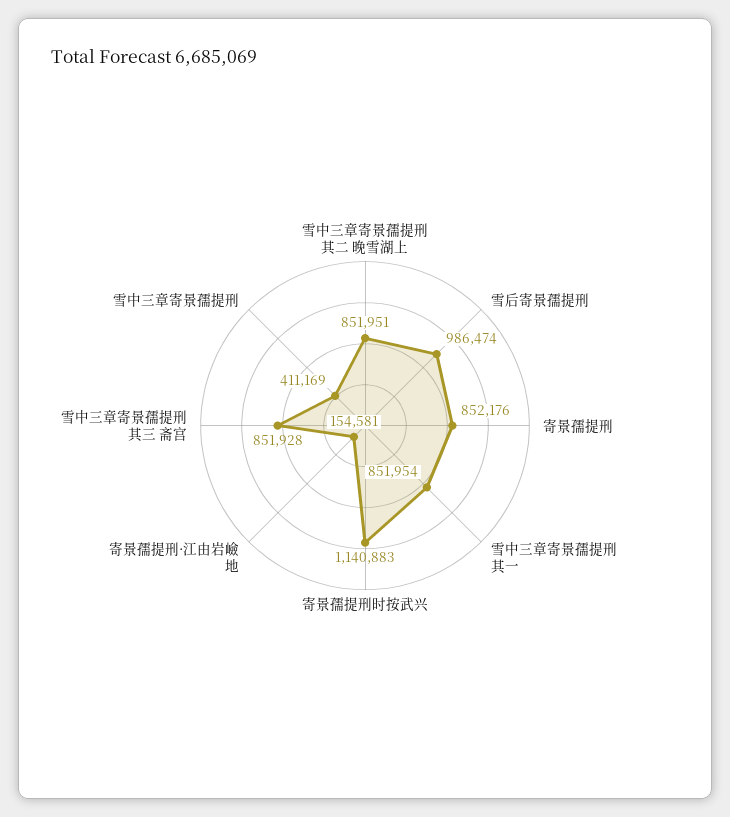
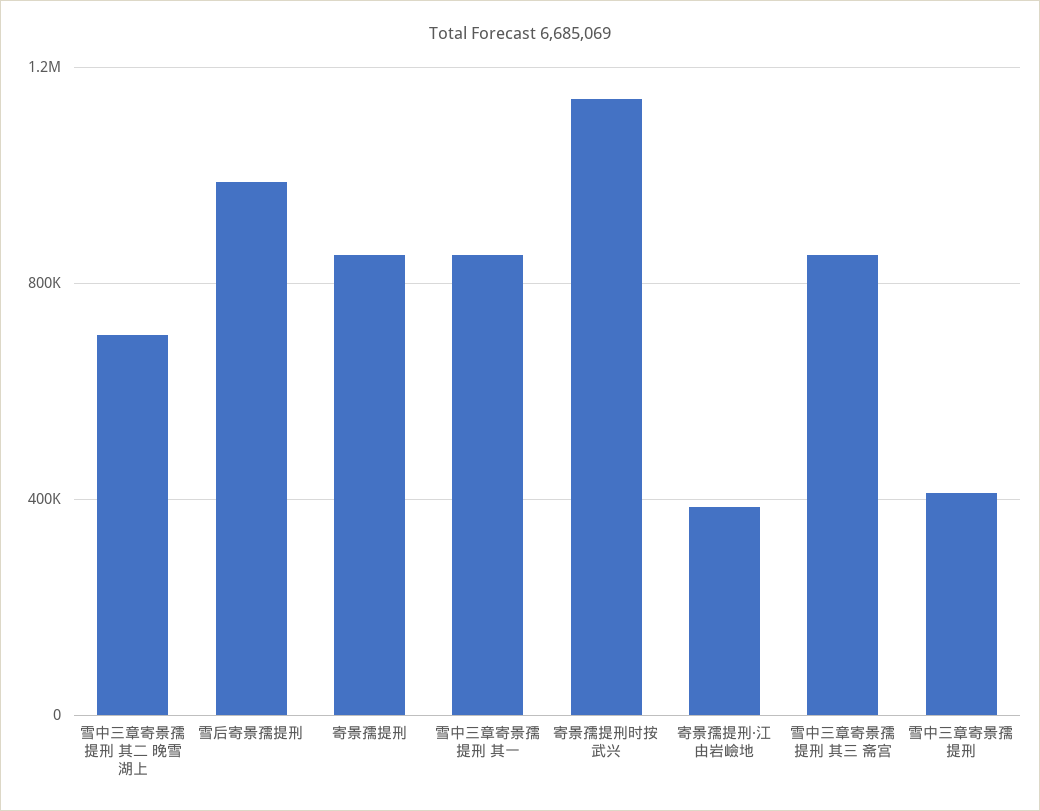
  {
-   "雪中三章寄景孺提刑 其二 晚雪湖上": 851951,
+   "雪中三章寄景孺提刑 其二 晚雪湖上": 700000,
    "雪后寄景孺提刑": 986474,
    "寄景孺提刑": 852176,
    "雪中三章寄景孺提刑 其一": 851954,
    "寄景孺提刑时按武兴": 1140883,
-   "寄景孺提刑·江由岩嶮地": 154581,
+   "寄景孺提刑·江由岩嶮地": 400000,
    "雪中三章寄景孺提刑 其三 斋宫": 851928,
    "雪中三章寄景孺提刑": 411169
  }

